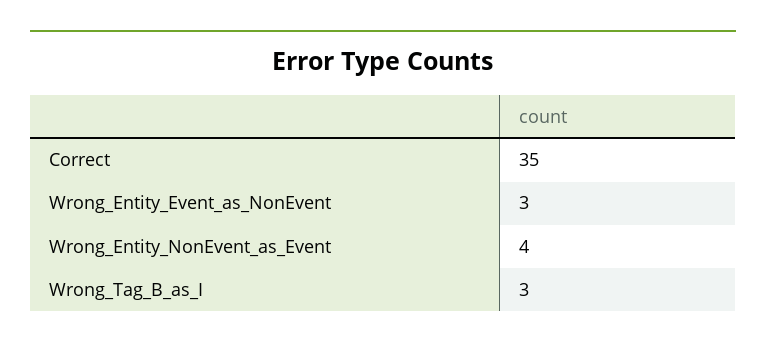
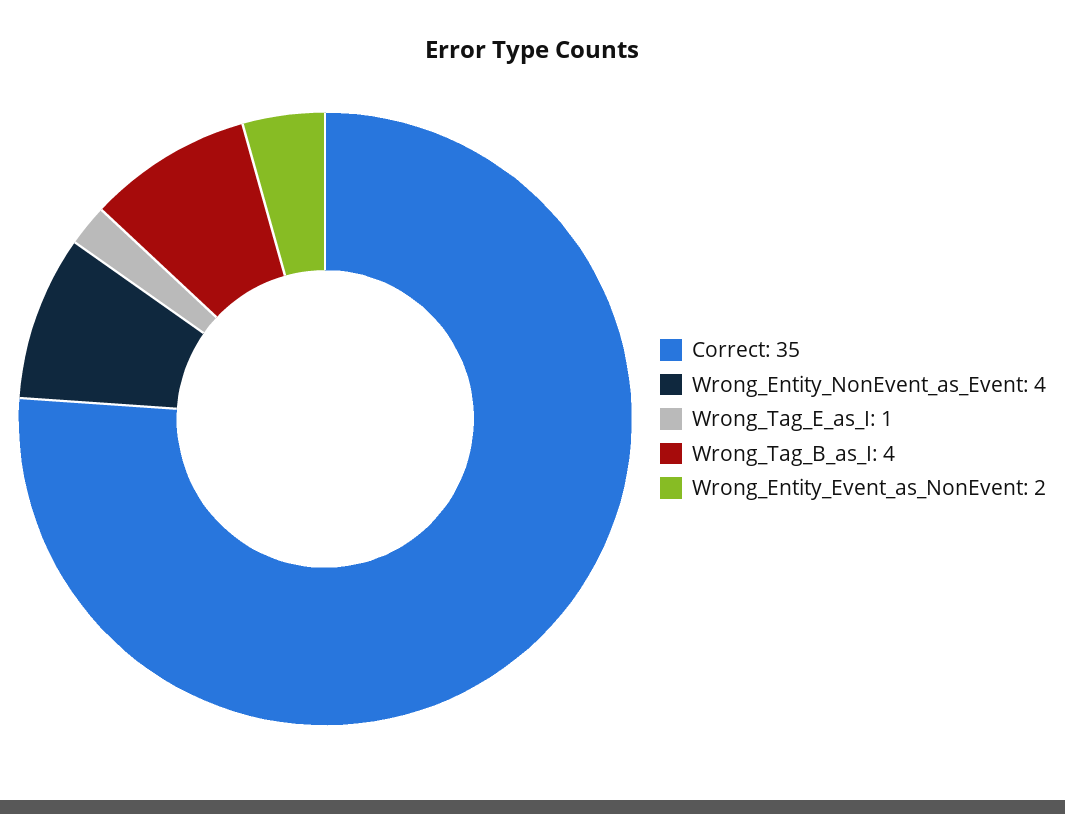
  {
    "Correct": 35,
-   "Wrong_Entity_Event_as_NonEvent": 3,
+   "Wrong_Entity_Event_as_NonEvent": 2,
    "Wrong_Entity_NonEvent_as_Event": 4,
-   "Wrong_Tag_B_as_I": 3
+   "Wrong_Tag_B_as_I": 4,
+   "Wrong_Tag_E_as_I": 1
  }

